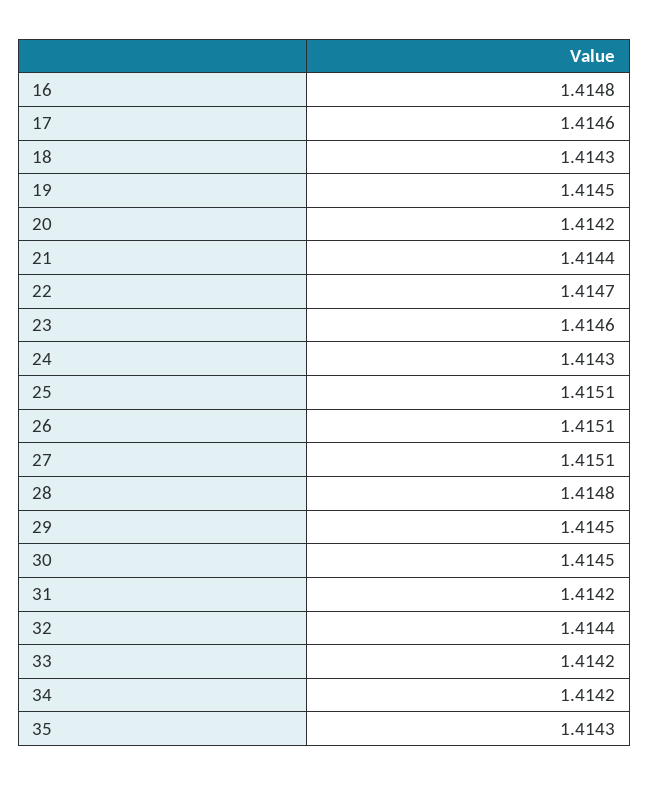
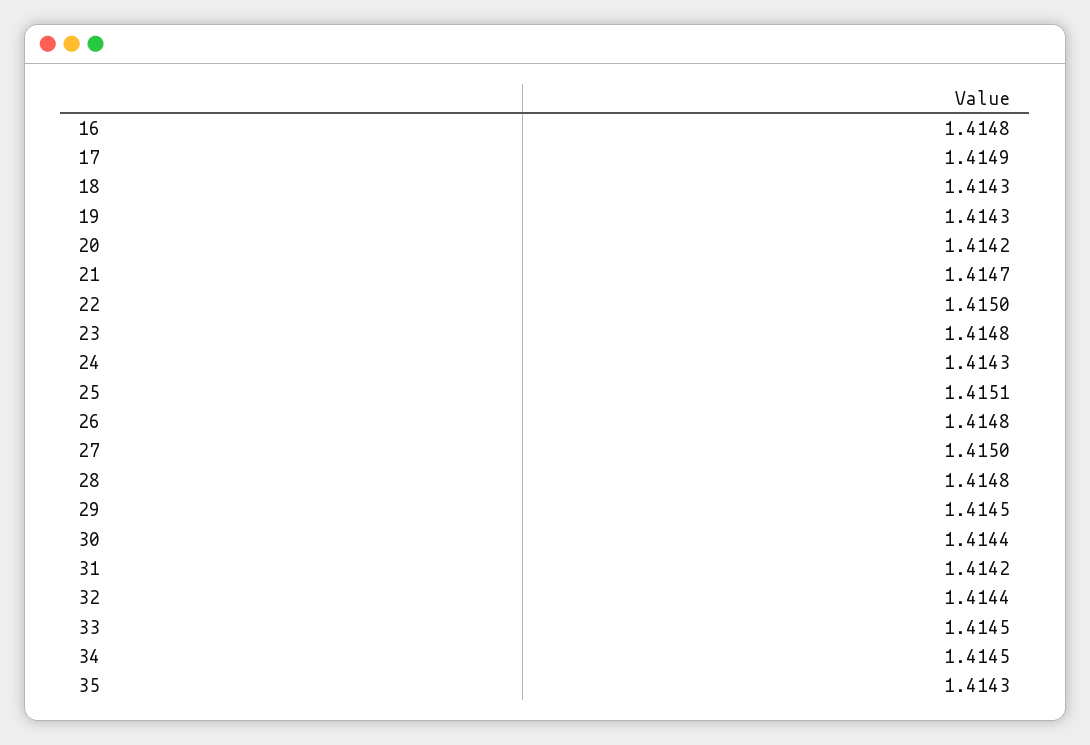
  {
    "16": 1.4148,
-   "17": 1.4146,
+   "17": 1.4149,
    "18": 1.4143,
-   "19": 1.4145,
+   "19": 1.4143,
    "20": 1.4142,
-   "21": 1.4144,
+   "21": 1.4147,
-   "22": 1.4147,
+   "22": 1.415,
-   "23": 1.4146,
+   "23": 1.4148,
    "24": 1.4143,
    "25": 1.4151,
-   "26": 1.4151,
+   "26": 1.4148,
-   "27": 1.4151,
+   "27": 1.415,
    "28": 1.4148,
    "29": 1.4145,
-   "30": 1.4145,
+   "30": 1.4144,
    "31": 1.4142,
    "32": 1.4144,
-   "33": 1.4142,
+   "33": 1.4145,
-   "34": 1.4142,
+   "34": 1.4145,
    "35": 1.4143
  }

